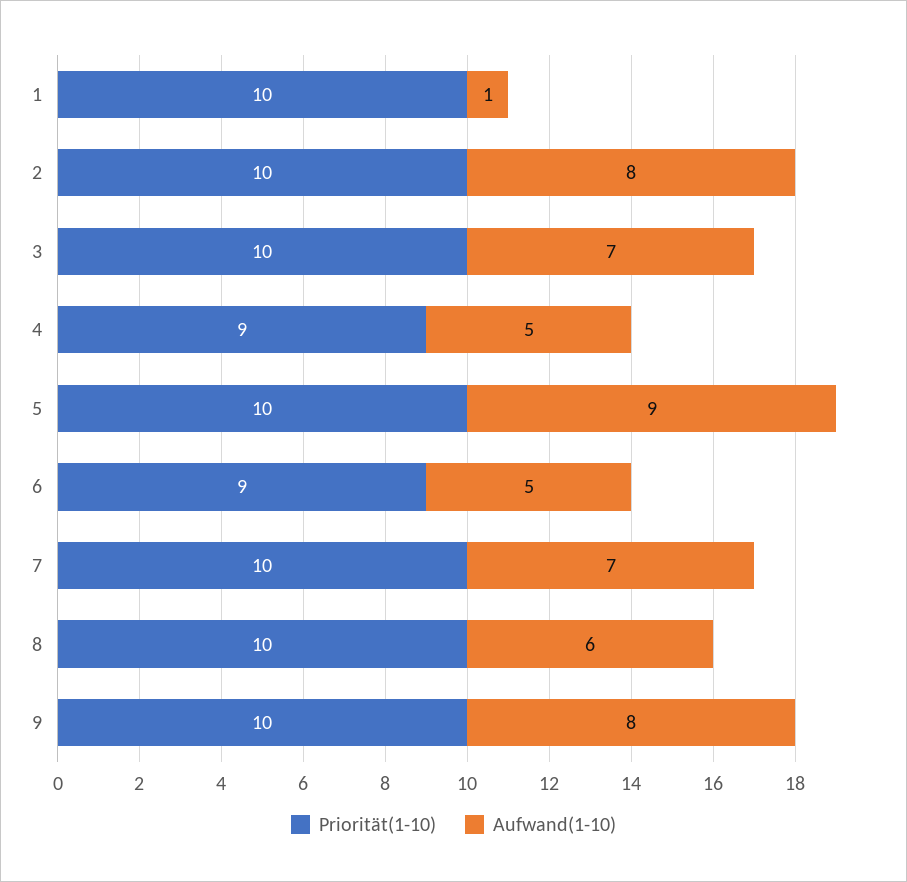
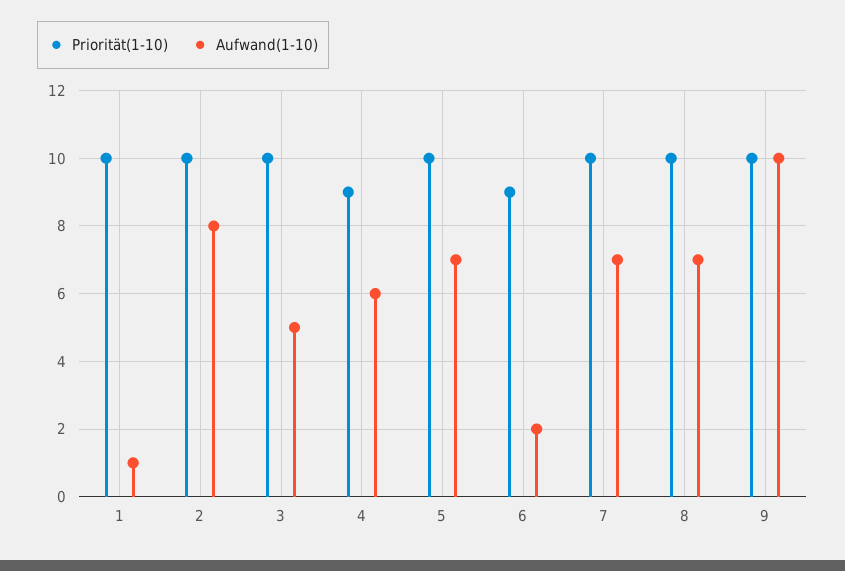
  {
    "Priorität(1-10)": {
      "1": 10,
      "2": 10,
      "3": 10,
      "4": 9,
      "5": 10,
      "6": 9,
      "7": 10,
      "8": 10,
      "9": 10
    },
    "Aufwand(1-10)": {
      "1": 1,
      "2": 8,
-     "3": 7,
+     "3": 5,
-     "4": 5,
+     "4": 6,
-     "5": 9,
+     "5": 7,
-     "6": 5,
+     "6": 2,
      "7": 7,
-     "8": 6,
+     "8": 7,
-     "9": 8
+     "9": 10
    }
  }

